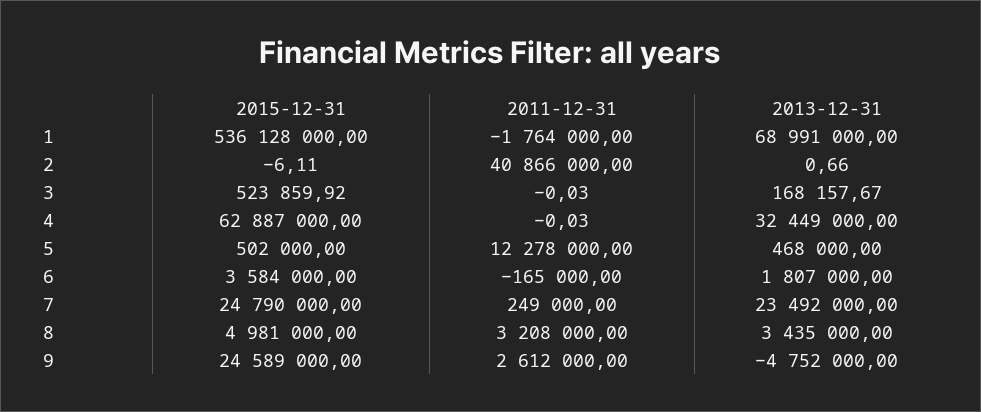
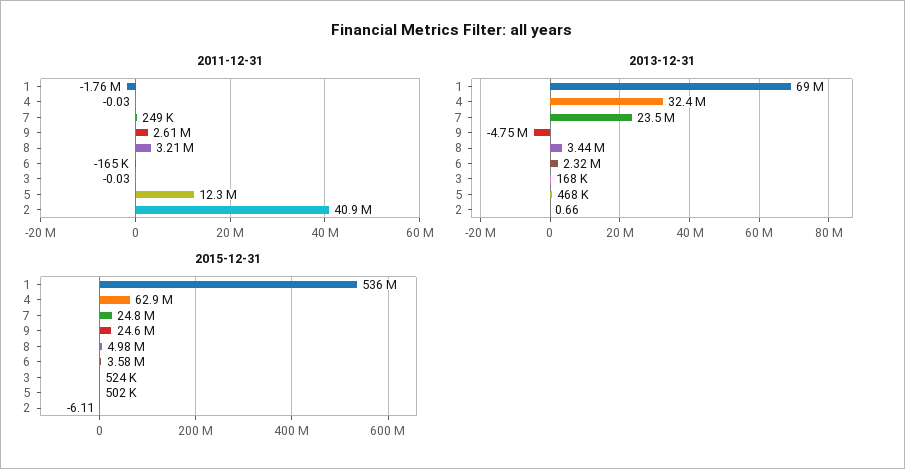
  {
    "2015-12-31": {
      "1": 536128000,
      "2": -6.11,
      "3": 523859.92,
      "4": 62887000,
      "5": 502000,
      "6": 3584000,
      "7": 24790000,
      "8": 4981000,
      "9": 24589000
    },
    "2011-12-31": {
      "1": -1764000,
      "2": 40866000,
      "3": -0.03,
      "4": -0.03,
      "5": 12278000,
      "6": -165000,
      "7": 249000,
      "8": 3208000,
      "9": 2612000
    },
    "2013-12-31": {
      "1": 68991000,
      "2": 0.66,
      "3": 168157.67,
      "4": 32449000,
      "5": 468000,
-     "6": 1807000,
+     "6": 2320000,
      "7": 23492000,
      "8": 3435000,
      "9": -4752000
    }
  }

